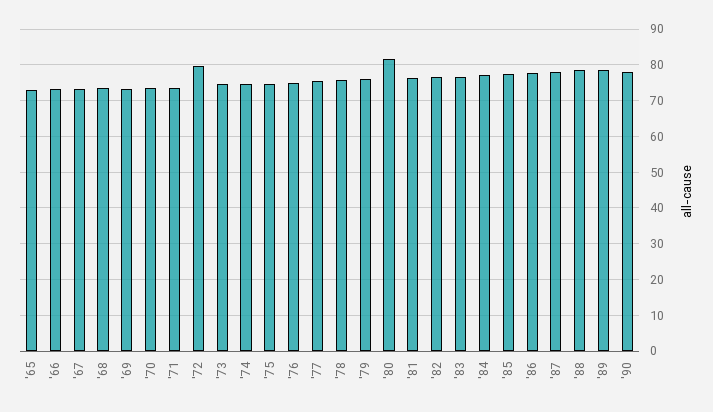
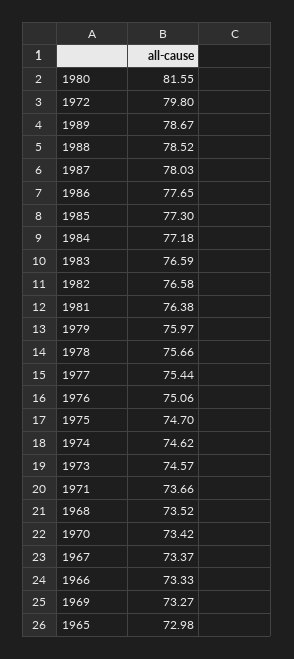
  {
    "'65": 72.98,
    "'66": 73.33,
    "'67": 73.37,
    "'68": 73.52,
    "'69": 73.27,
    "'70": 73.42,
    "'71": 73.66,
    "'72": 79.8,
    "'73": 74.57,
    "'74": 74.62,
    "'75": 74.7,
    "'76": 75.06,
    "'77": 75.44,
    "'78": 75.66,
    "'79": 75.97,
    "'80": 81.55,
    "'81": 76.38,
    "'82": 76.58,
    "'83": 76.59,
    "'84": 77.18,
    "'85": 77.3,
    "'86": 77.65,
    "'87": 78.03,
    "'88": 78.52,
-   "'89": 78.67,
+   "'89": 78.67
-   "'90": 78
  }

